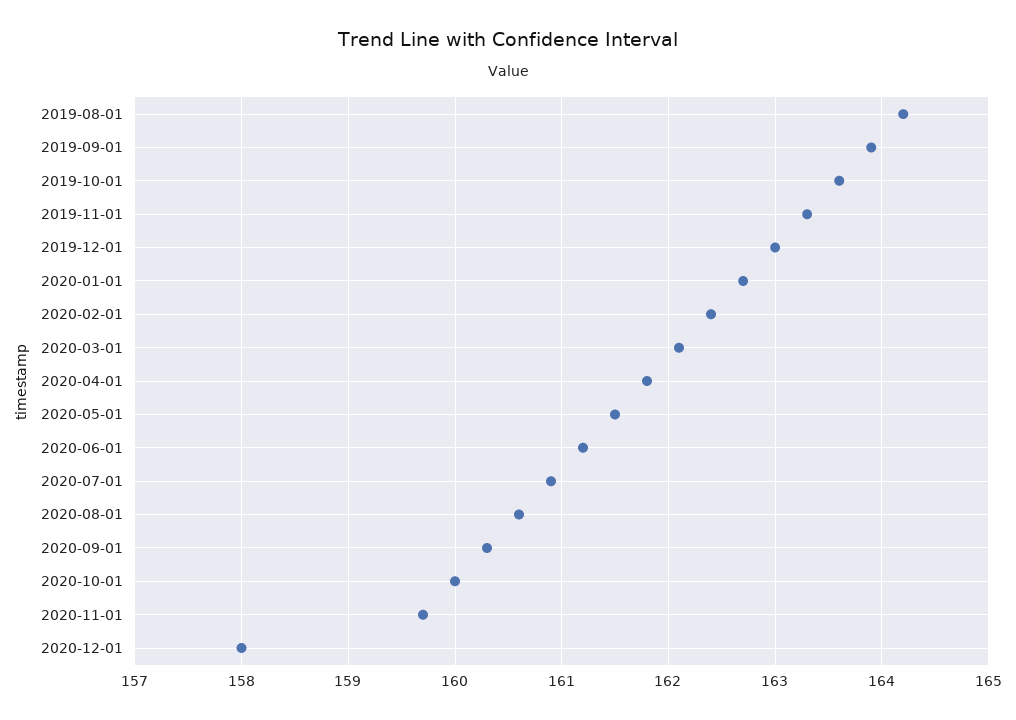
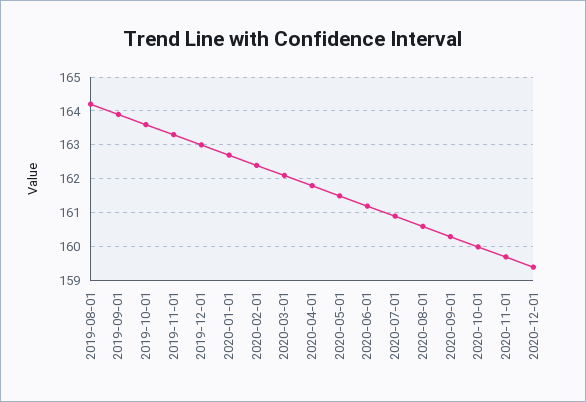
  {
    "2019-08-01": 164.2,
    "2019-09-01": 163.9,
    "2019-10-01": 163.6,
    "2019-11-01": 163.3,
    "2019-12-01": 163,
    "2020-01-01": 162.7,
    "2020-02-01": 162.4,
    "2020-03-01": 162.1,
    "2020-04-01": 161.8,
    "2020-05-01": 161.5,
    "2020-06-01": 161.2,
    "2020-07-01": 160.9,
    "2020-08-01": 160.6,
    "2020-09-01": 160.3,
    "2020-10-01": 160,
    "2020-11-01": 159.7,
-   "2020-12-01": 158
+   "2020-12-01": 159.5
  }

